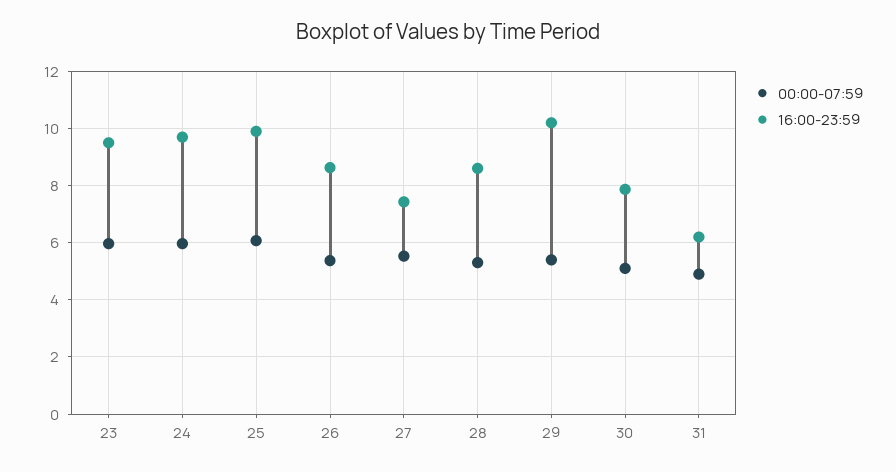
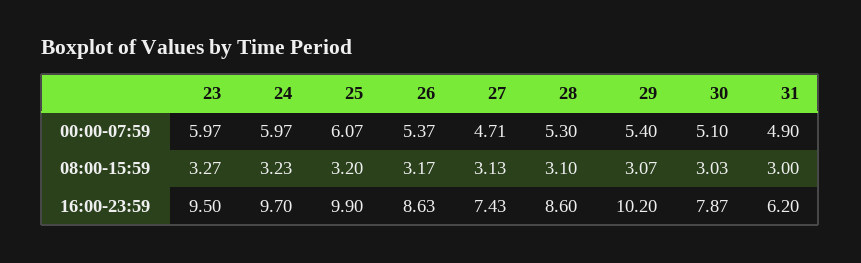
  {
    "00:00-07:59": {
      "23": 5.97,
      "24": 5.97,
      "25": 6.07,
      "26": 5.37,
-     "27": 5.5,
+     "27": 4.71,
      "28": 5.3,
      "29": 5.4,
      "30": 5.1,
      "31": 4.9
    },
    "16:00-23:59": {
      "23": 9.5,
      "24": 9.7,
      "25": 9.9,
      "26": 8.63,
      "27": 7.43,
      "28": 8.6,
      "29": 10.2,
      "30": 7.87,
      "31": 6.2
-   }
+   },
+   "08:00-15:59": {
+     "23": 3.27,
+     "24": 3.23,
+     "25": 3.2,
+     "26": 3.17,
+     "27": 3.13,
+     "28": 3.1,
+     "29": 3.07,
+     "30": 3.03,
+     "31": 3
+   }
  }

